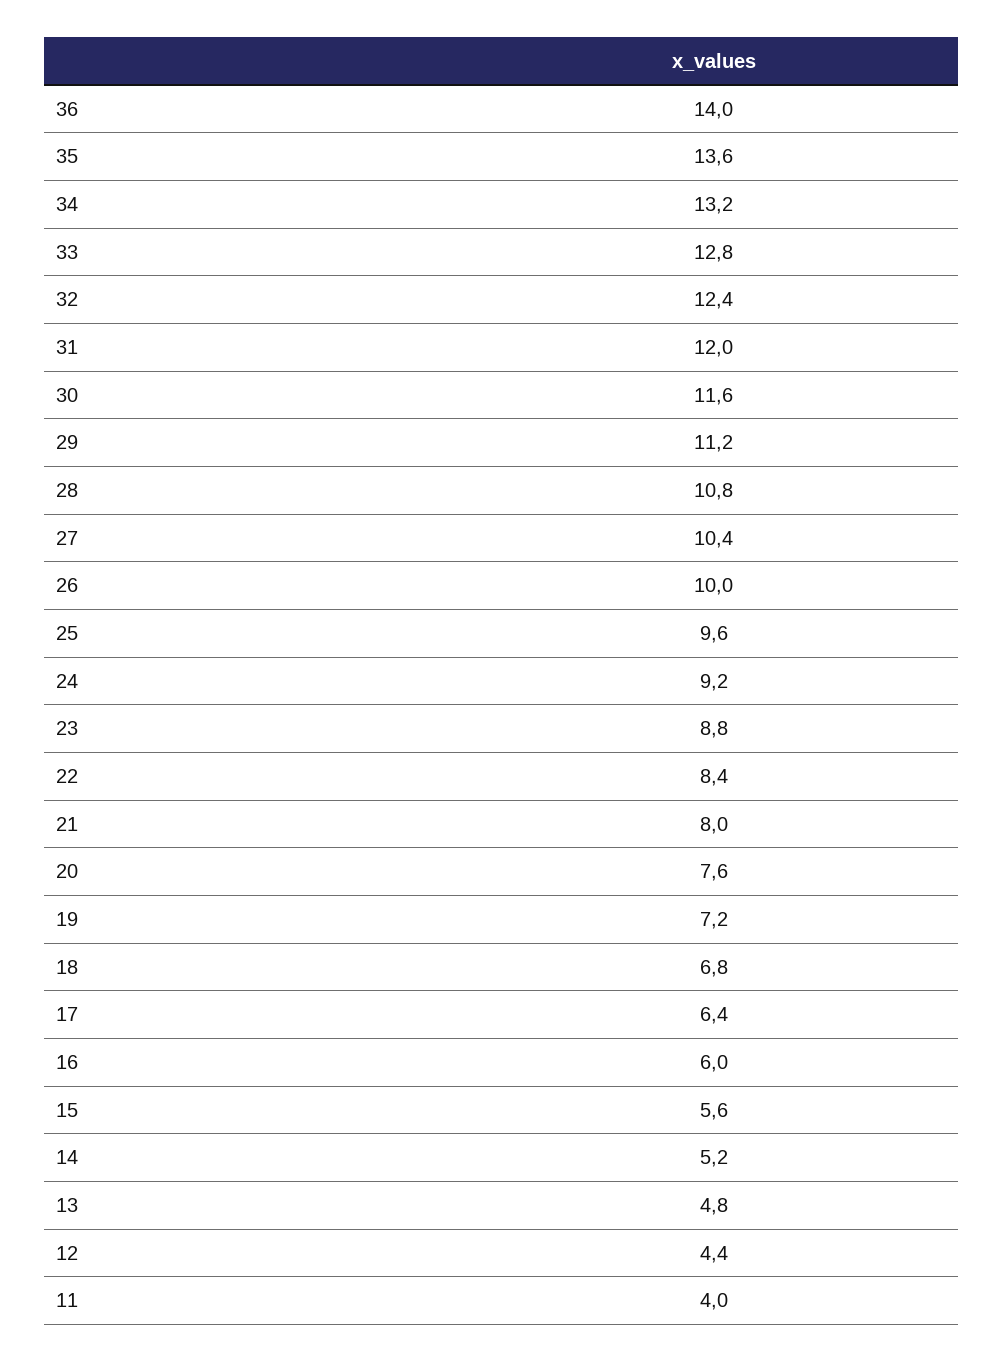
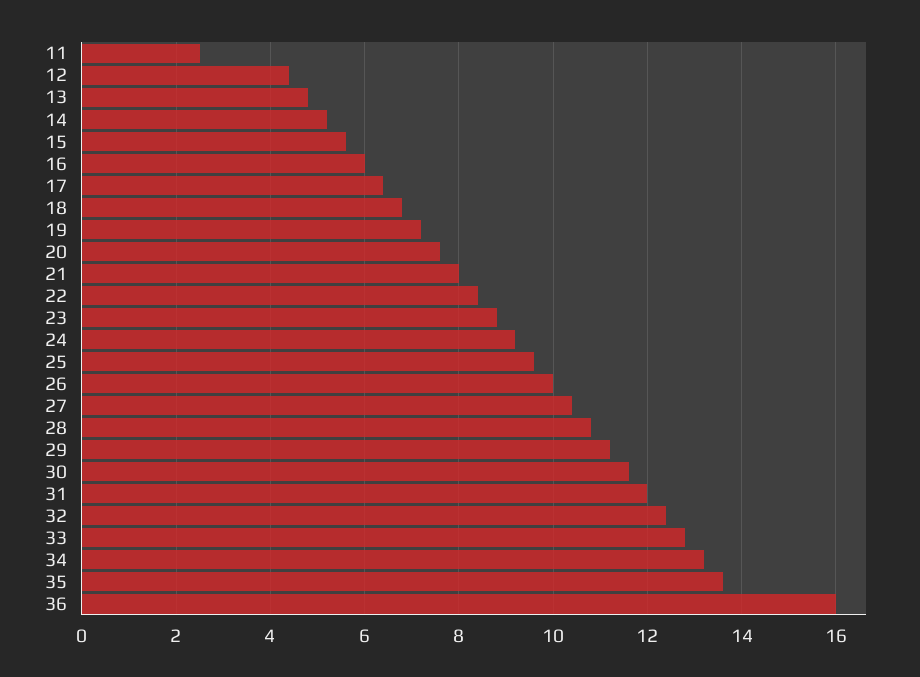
  {
-   "36": 14,
+   "36": 16,
    "35": 13.6,
    "34": 13.2,
    "33": 12.8,
    "32": 12.4,
    "31": 12,
    "30": 11.6,
    "29": 11.2,
    "28": 10.8,
    "27": 10.4,
    "26": 10,
    "25": 9.6,
    "24": 9.2,
    "23": 8.8,
    "22": 8.4,
    "21": 8,
    "20": 7.6,
    "19": 7.2,
    "18": 6.8,
    "17": 6.4,
    "16": 6,
    "15": 5.6,
    "14": 5.2,
    "13": 4.8,
    "12": 4.4,
-   "11": 4
+   "11": 2.5
  }

